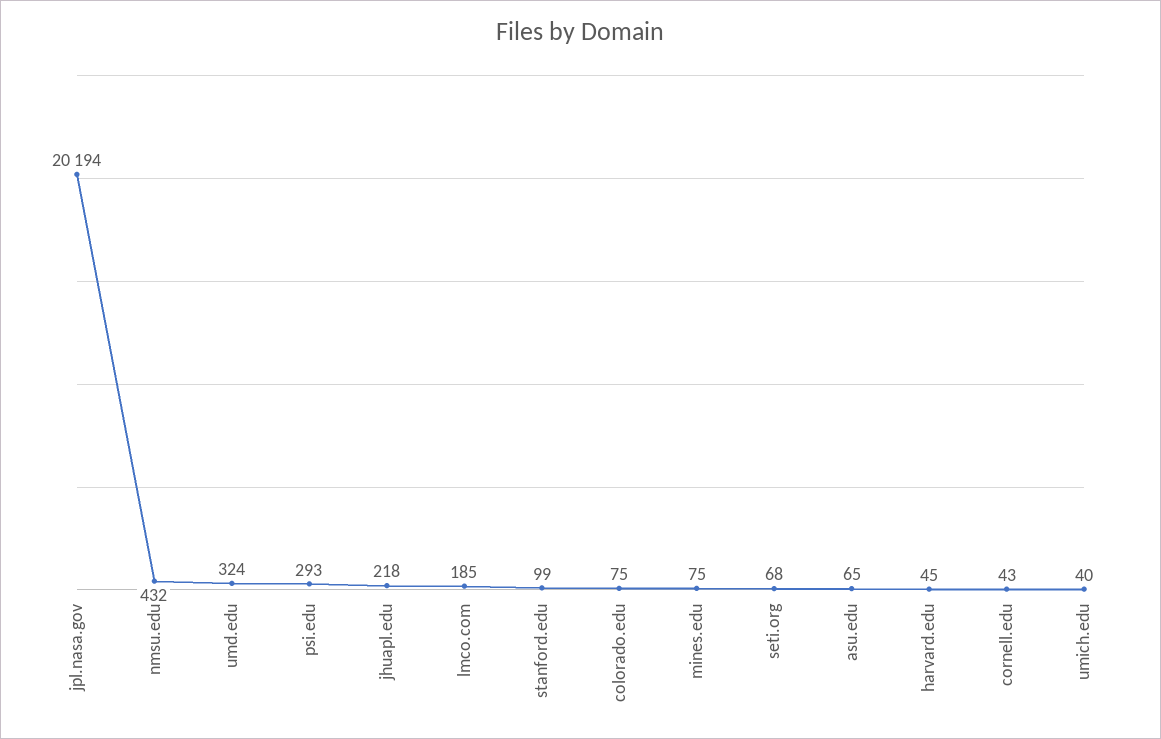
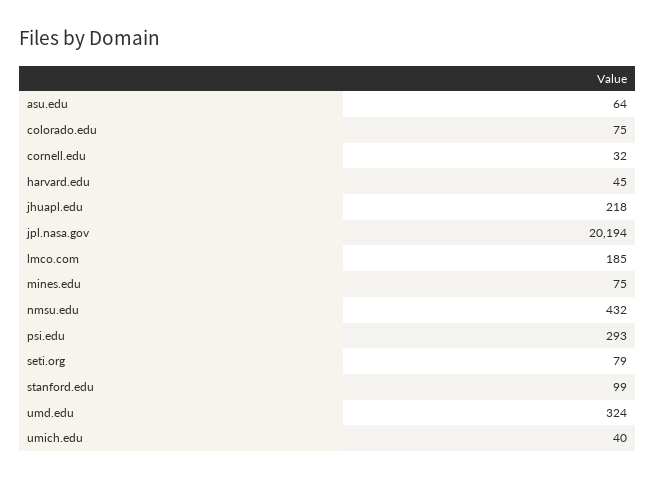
  {
    "jpl.nasa.gov": 20194,
    "nmsu.edu": 432,
    "umd.edu": 324,
    "psi.edu": 293,
    "jhuapl.edu": 218,
    "lmco.com": 185,
    "stanford.edu": 99,
    "colorado.edu": 75,
    "mines.edu": 75,
-   "seti.org": 68,
+   "seti.org": 79,
-   "asu.edu": 65,
+   "asu.edu": 64,
    "harvard.edu": 45,
-   "cornell.edu": 43,
+   "cornell.edu": 32,
    "umich.edu": 40
  }

